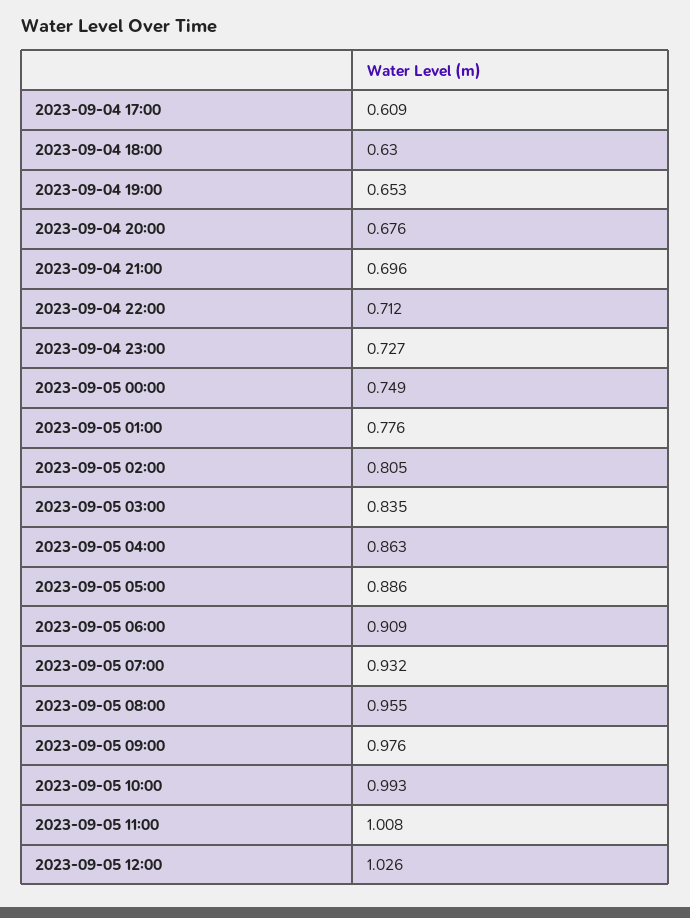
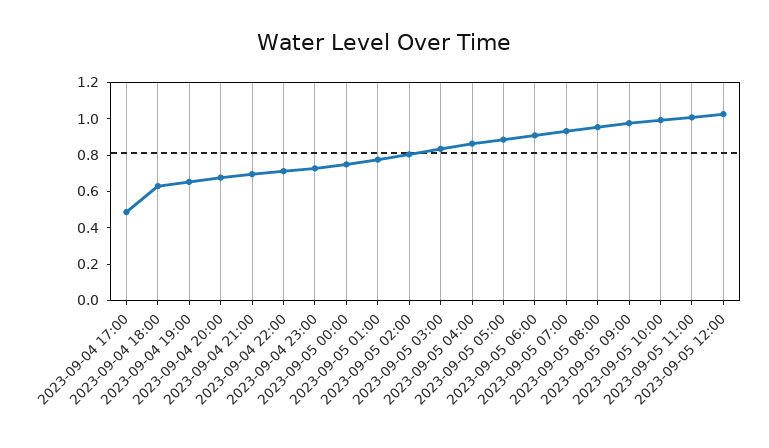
  {
-   "2023-09-04 17:00": 0.609,
+   "2023-09-04 17:00": 0.5,
    "2023-09-04 18:00": 0.63,
    "2023-09-04 19:00": 0.653,
    "2023-09-04 20:00": 0.676,
    "2023-09-04 21:00": 0.696,
    "2023-09-04 22:00": 0.712,
    "2023-09-04 23:00": 0.727,
    "2023-09-05 00:00": 0.749,
    "2023-09-05 01:00": 0.776,
    "2023-09-05 02:00": 0.805,
    "2023-09-05 03:00": 0.835,
    "2023-09-05 04:00": 0.863,
    "2023-09-05 05:00": 0.886,
    "2023-09-05 06:00": 0.909,
    "2023-09-05 07:00": 0.932,
    "2023-09-05 08:00": 0.955,
    "2023-09-05 09:00": 0.976,
    "2023-09-05 10:00": 0.993,
    "2023-09-05 11:00": 1.008,
    "2023-09-05 12:00": 1.026
  }

